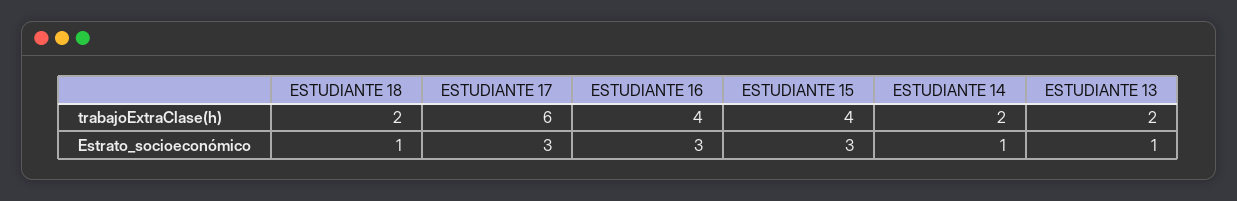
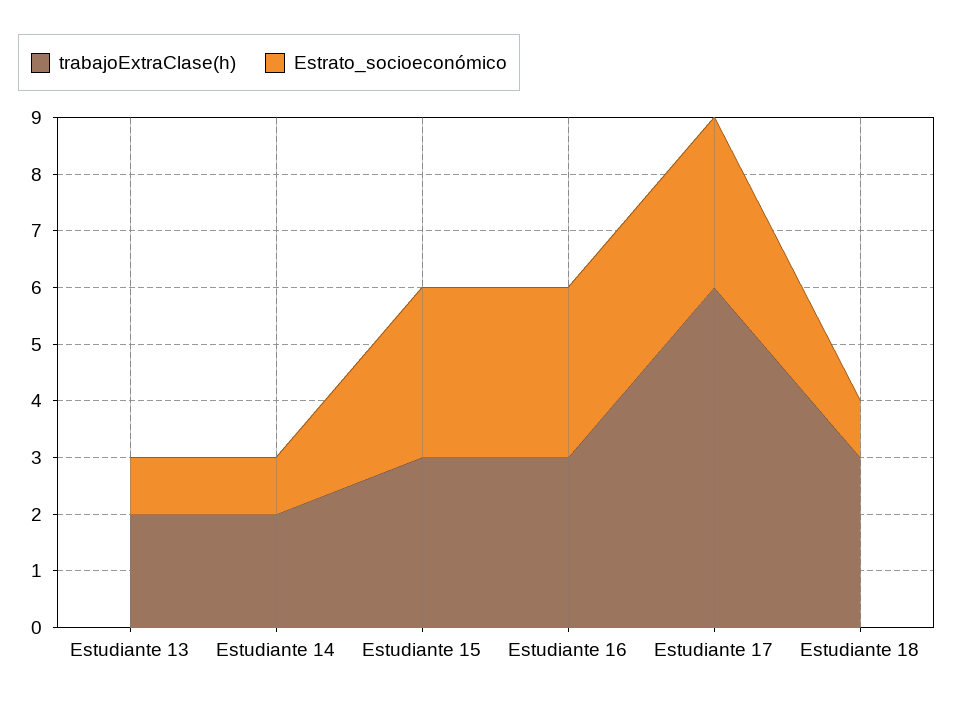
  {
    "trabajoExtraClase(h)": {
-     "ESTUDIANTE 18": 2,
+     "ESTUDIANTE 18": 3,
      "ESTUDIANTE 17": 6,
-     "ESTUDIANTE 16": 4,
+     "ESTUDIANTE 16": 3,
-     "ESTUDIANTE 15": 4,
+     "ESTUDIANTE 15": 3,
      "ESTUDIANTE 14": 2,
      "ESTUDIANTE 13": 2
    },
    "Estrato_socioeconómico": {
      "ESTUDIANTE 18": 1,
      "ESTUDIANTE 17": 3,
      "ESTUDIANTE 16": 3,
      "ESTUDIANTE 15": 3,
      "ESTUDIANTE 14": 1,
      "ESTUDIANTE 13": 1
    }
  }

